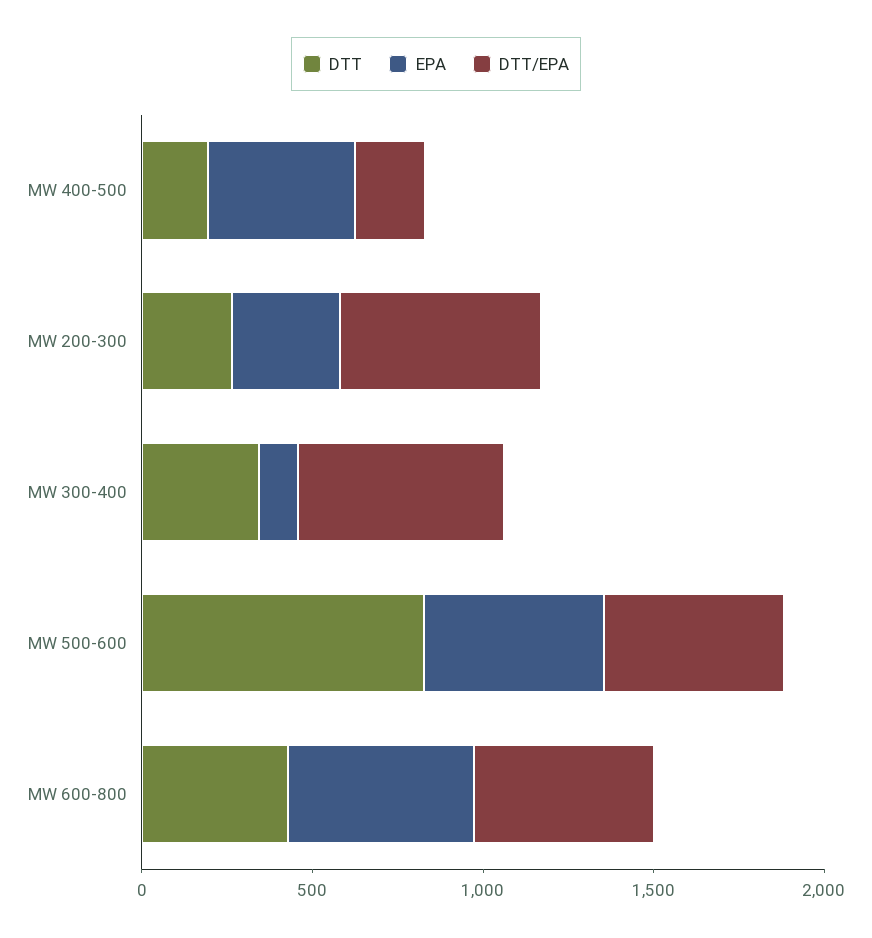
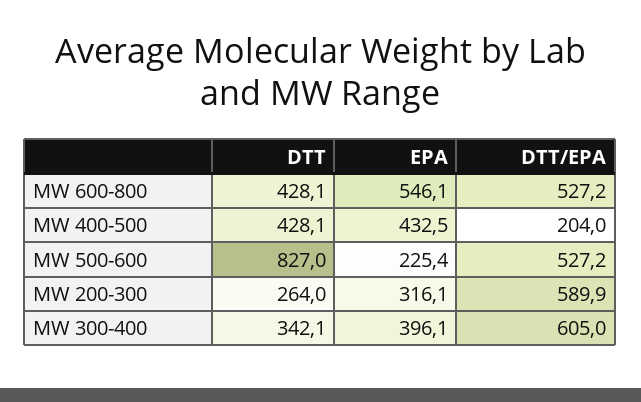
  {
    "DTT": {
-     "MW 400-500": 200,
+     "MW 400-500": 428.1,
      "MW 200-300": 264,
      "MW 300-400": 342.1,
      "MW 500-600": 827,
      "MW 600-800": 428.1
    },
    "EPA": {
      "MW 400-500": 432.5,
      "MW 200-300": 316.1,
-     "MW 300-400": 100,
+     "MW 300-400": 396.1,
-     "MW 500-600": 500,
+     "MW 500-600": 225.4,
      "MW 600-800": 546.1
    },
    "DTT/EPA": {
      "MW 400-500": 204,
      "MW 200-300": 589.9,
      "MW 300-400": 605,
      "MW 500-600": 527.2,
      "MW 600-800": 527.2
    }
  }

